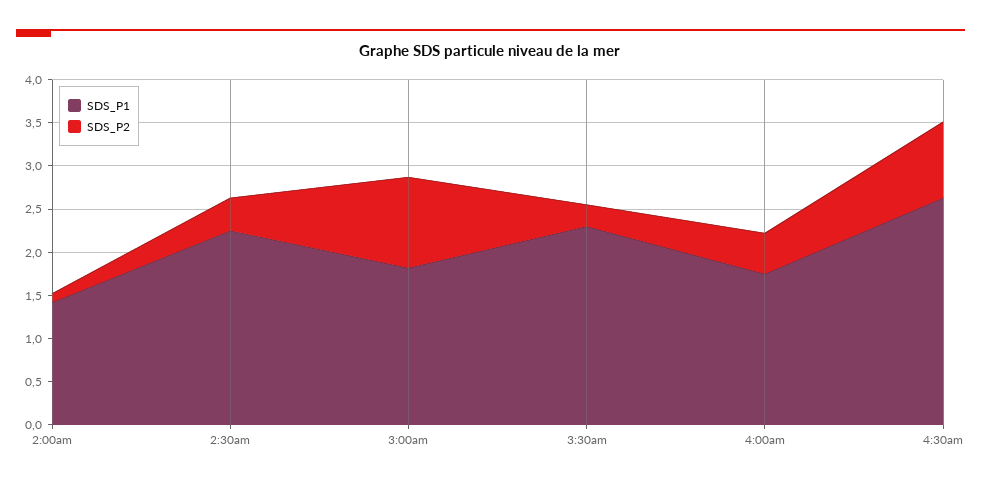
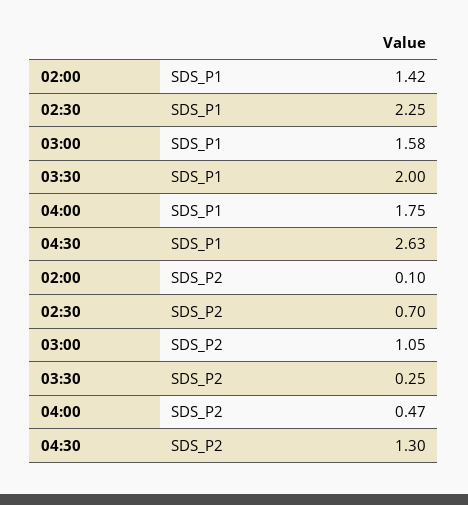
  {
    "SDS_P1": {
      "2:00am": 1.42,
      "2:30am": 2.25,
-     "3:00am": 1.8,
+     "3:00am": 1.58,
-     "3:30am": 2.3,
+     "3:30am": 2,
      "4:00am": 1.75,
      "4:30am": 2.63
    },
    "SDS_P2": {
      "2:00am": 0.1,
-     "2:30am": 0.4,
+     "2:30am": 0.7,
      "3:00am": 1.05,
      "3:30am": 0.25,
      "4:00am": 0.47,
-     "4:30am": 0.9
+     "4:30am": 1.3
    }
  }

